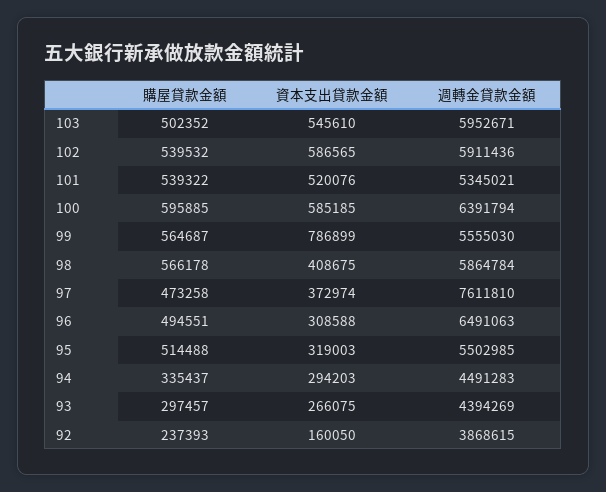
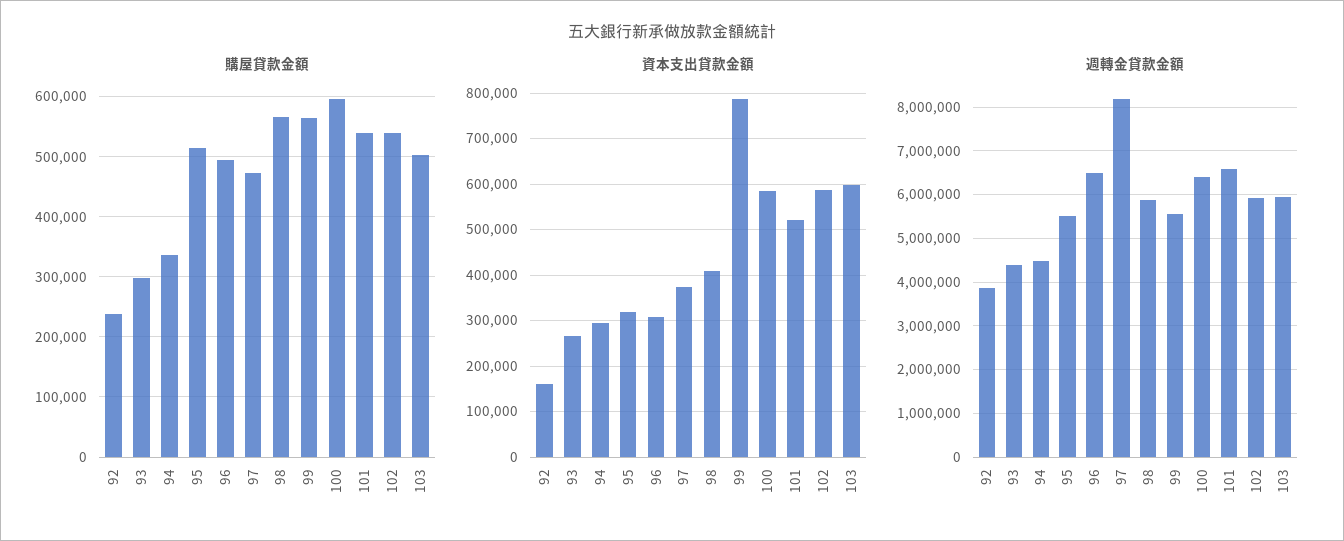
  {
    "購屋貸款金額": {
      "103": 502352,
      "102": 539532,
      "101": 539322,
      "100": 595885,
      "99": 564687,
      "98": 566178,
      "97": 473258,
      "96": 494551,
      "95": 514488,
      "94": 335437,
      "93": 297457,
      "92": 237393
    },
    "資本支出貸款金額": {
-     "103": 545610,
+     "103": 600000,
      "102": 586565,
      "101": 520076,
      "100": 585185,
      "99": 786899,
      "98": 408675,
      "97": 372974,
      "96": 308588,
      "95": 319003,
      "94": 294203,
      "93": 266075,
      "92": 160050
    },
    "週轉金貸款金額": {
      "103": 5952671,
      "102": 5911436,
-     "101": 5345021,
+     "101": 6600000,
      "100": 6391794,
      "99": 5555030,
      "98": 5864784,
-     "97": 7611810,
+     "97": 8200000,
      "96": 6491063,
      "95": 5502985,
      "94": 4491283,
      "93": 4394269,
      "92": 3868615
    }
  }

